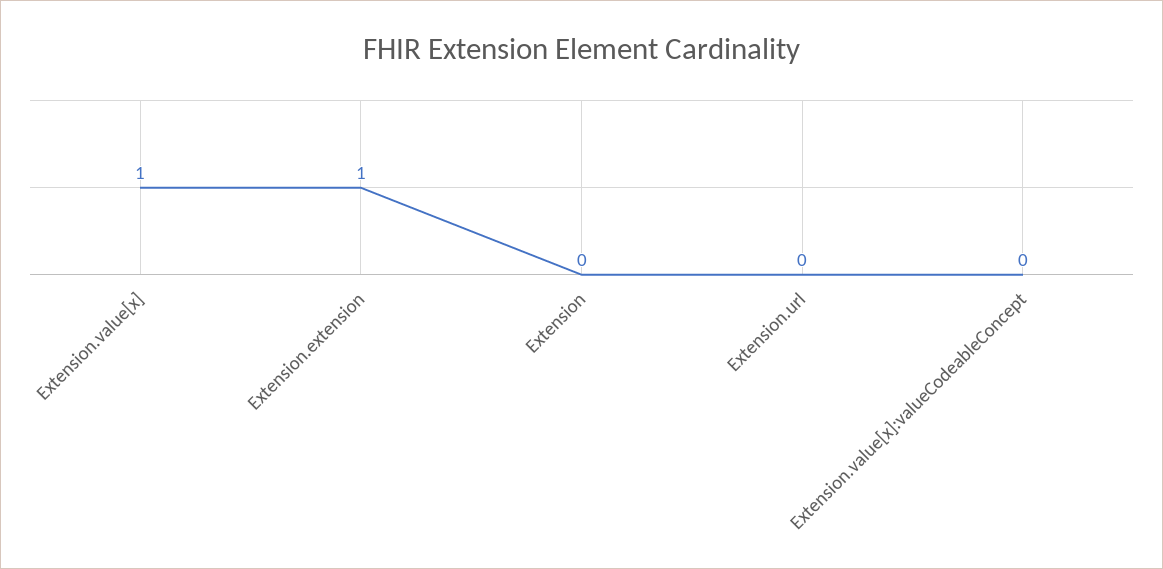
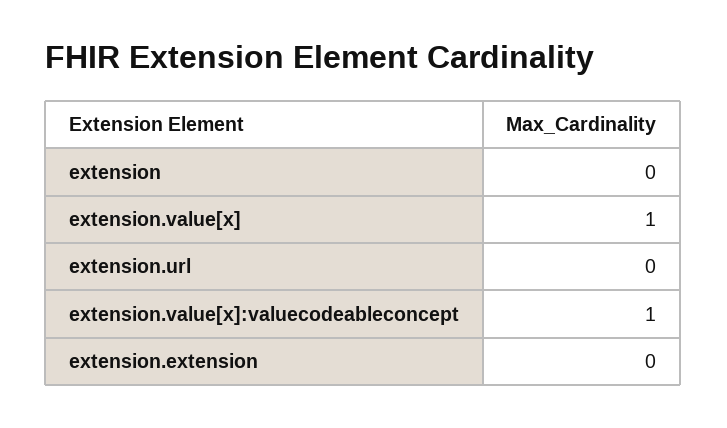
  {
    "Extension.value[x]": 1,
-   "Extension.extension": 1,
+   "Extension.extension": 0,
    "Extension": 0,
    "Extension.url": 0,
-   "Extension.value[x]:valueCodeableConcept": 0
+   "Extension.value[x]:valueCodeableConcept": 1
  }

